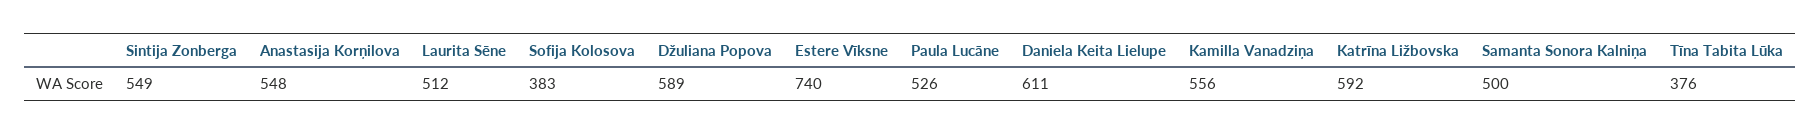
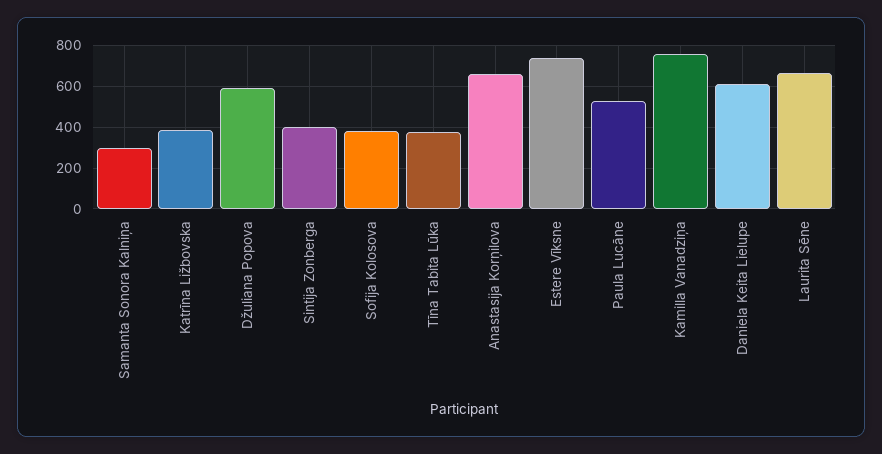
  {
-   "Sintija Zonberga": 549,
+   "Sintija Zonberga": 400,
-   "Anastasija Korņilova": 548,
+   "Anastasija Korņilova": 650,
-   "Laurita Sēne": 512,
+   "Laurita Sēne": 650,
    "Sofija Kolosova": 383,
    "Džuliana Popova": 589,
    "Estere Vīksne": 740,
    "Paula Lucāne": 526,
    "Daniela Keita Lielupe": 611,
-   "Kamilla Vanadziņa": 556,
+   "Kamilla Vanadziņa": 750,
-   "Katrīna Ližbovska": 592,
+   "Katrīna Ližbovska": 400,
-   "Samanta Sonora Kalniņa": 500,
+   "Samanta Sonora Kalniņa": 300,
    "Tīna Tabita Lūka": 376
  }

